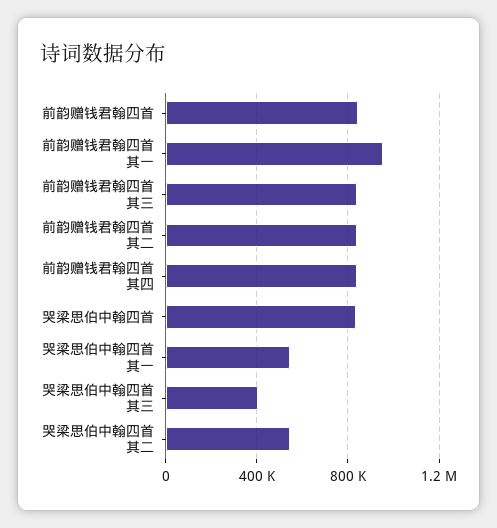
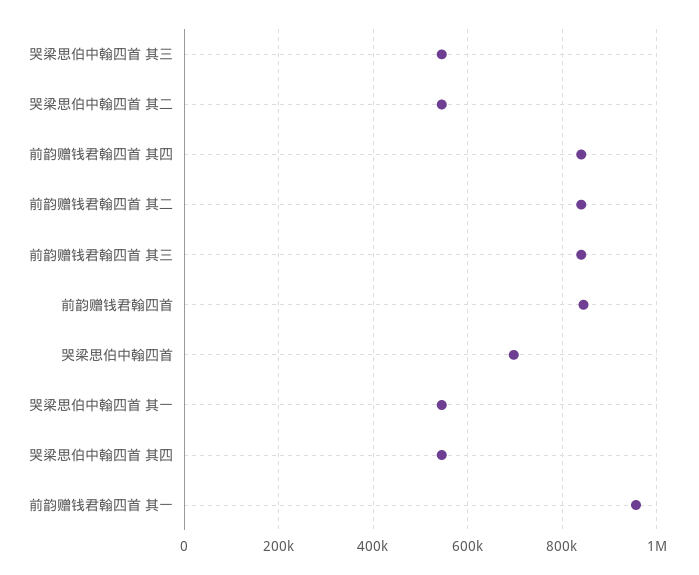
  {
    "前韵赠钱君翰四首": 840000,
    "前韵赠钱君翰四首 其一": 960000,
    "前韵赠钱君翰四首 其三": 840000,
    "前韵赠钱君翰四首 其二": 840000,
    "前韵赠钱君翰四首 其四": 840000,
-   "哭梁思伯中翰四首": 850000,
+   "哭梁思伯中翰四首": 700000,
    "哭梁思伯中翰四首 其一": 540000,
-   "哭梁思伯中翰四首 其三": 400000,
+   "哭梁思伯中翰四首 其三": 540000,
-   "哭梁思伯中翰四首 其二": 540000
+   "哭梁思伯中翰四首 其二": 540000,
+   "哭梁思伯中翰四首 其四": 540000
  }

